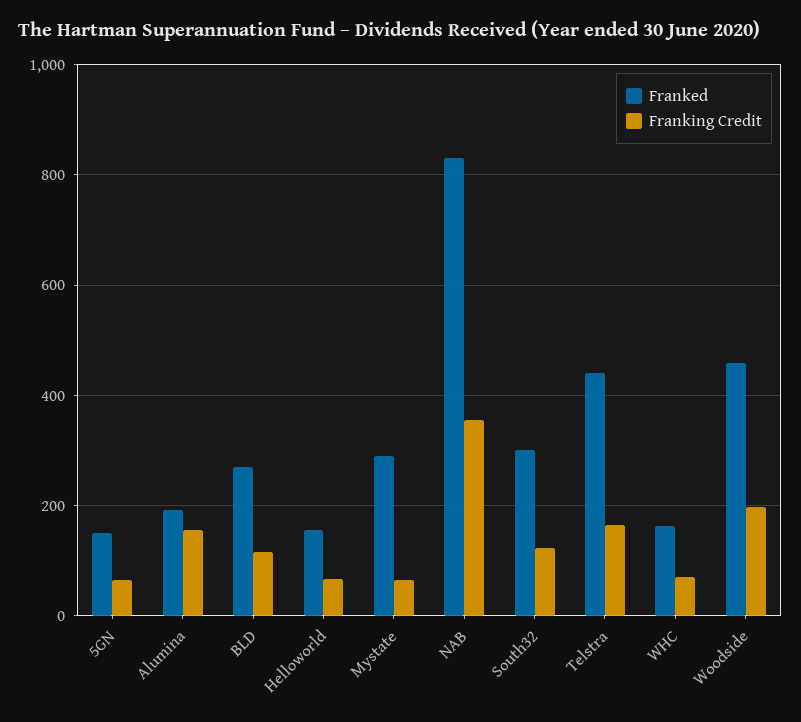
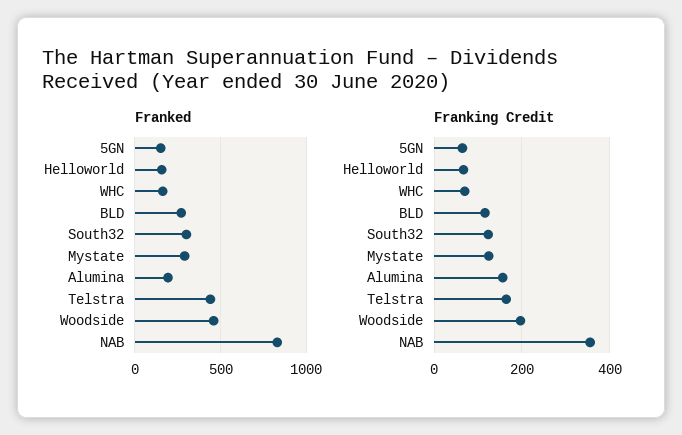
  {
    "Franked": {
      "5GN": 160,
      "Alumina": 200,
      "BLD": 280,
      "Helloworld": 160,
      "Mystate": 300,
      "NAB": 840,
      "South32": 300,
      "Telstra": 440,
      "WHC": 160,
      "Woodside": 460
    },
    "Franking Credit": {
      "5GN": 60,
      "Alumina": 160,
      "BLD": 120,
      "Helloworld": 60,
-     "Mystate": 60,
+     "Mystate": 120,
      "NAB": 360,
      "South32": 120,
      "Telstra": 160,
      "WHC": 60,
      "Woodside": 200
    }
  }

